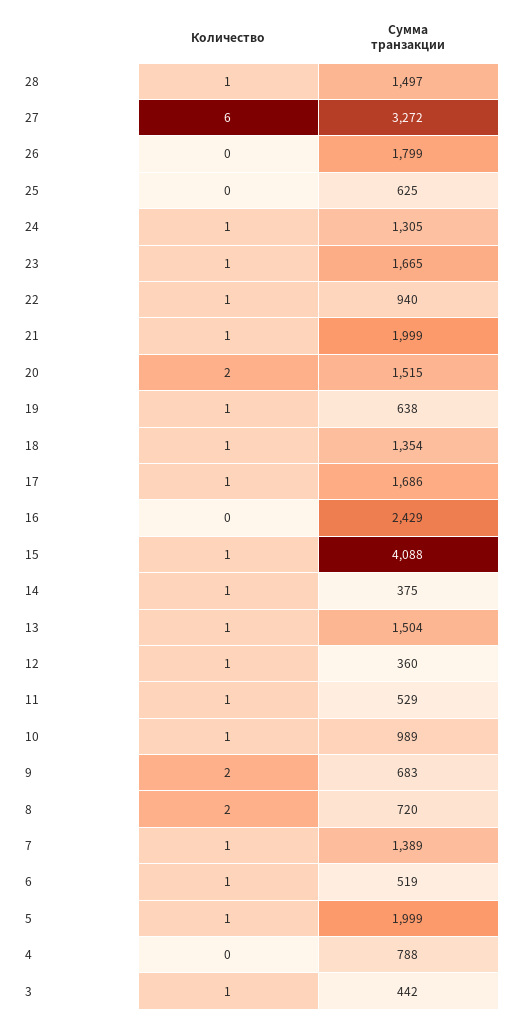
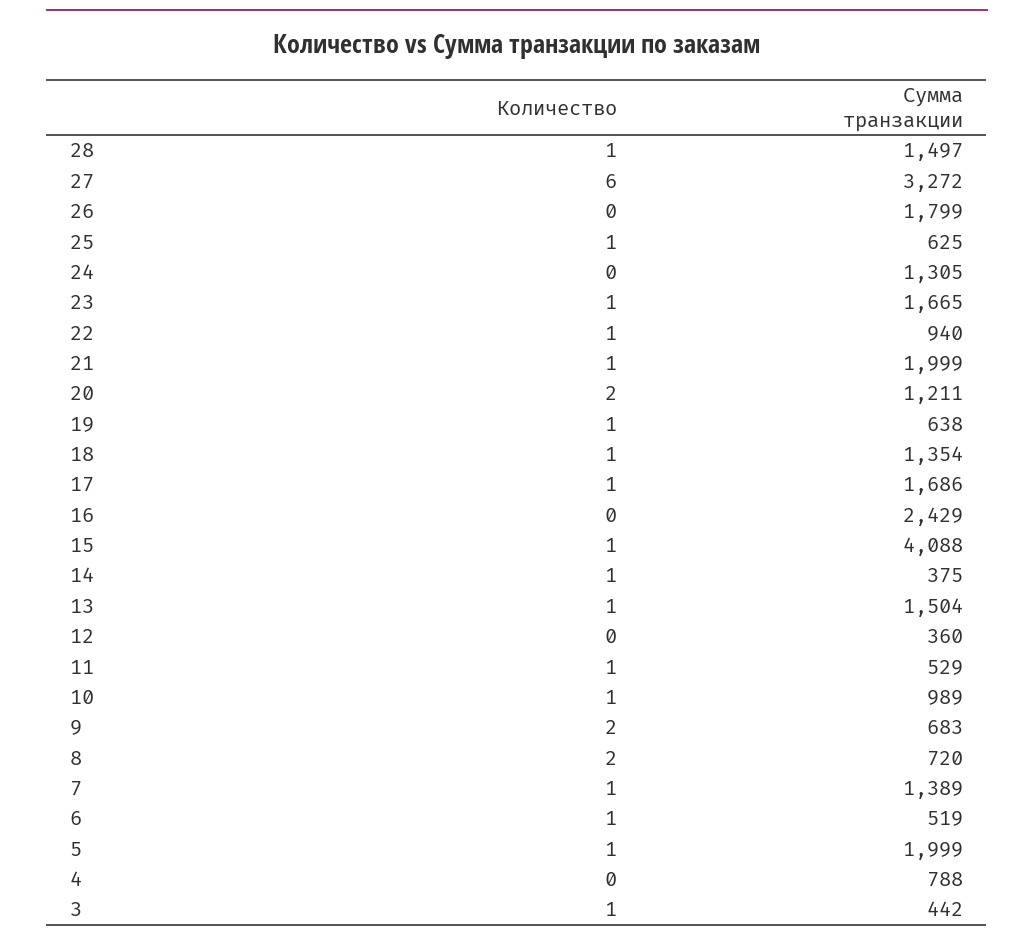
  {
    "Количество": {
      "28": 1,
      "27": 6,
      "26": 0,
-     "25": 0,
+     "25": 1,
-     "24": 1,
+     "24": 0,
      "23": 1,
      "22": 1,
      "21": 1,
      "20": 2,
      "19": 1,
      "18": 1,
      "17": 1,
      "16": 0,
      "15": 1,
      "14": 1,
      "13": 1,
-     "12": 1,
+     "12": 0,
      "11": 1,
      "10": 1,
      "9": 2,
      "8": 2,
      "7": 1,
      "6": 1,
      "5": 1,
      "4": 0,
      "3": 1
    },
    "Сумма транзакции": {
      "28": 1497,
      "27": 3272,
      "26": 1799,
      "25": 625,
      "24": 1305,
      "23": 1665,
      "22": 940,
      "21": 1999,
-     "20": 1515,
+     "20": 1211,
      "19": 638,
      "18": 1354,
      "17": 1686,
      "16": 2429,
      "15": 4088,
      "14": 375,
      "13": 1504,
      "12": 360,
      "11": 529,
      "10": 989,
      "9": 683,
      "8": 720,
      "7": 1389,
      "6": 519,
      "5": 1999,
      "4": 788,
      "3": 442
    }
  }

